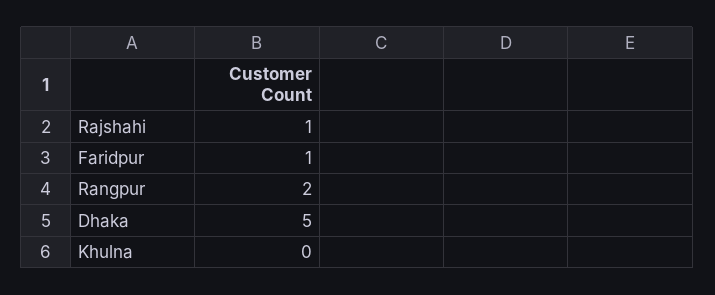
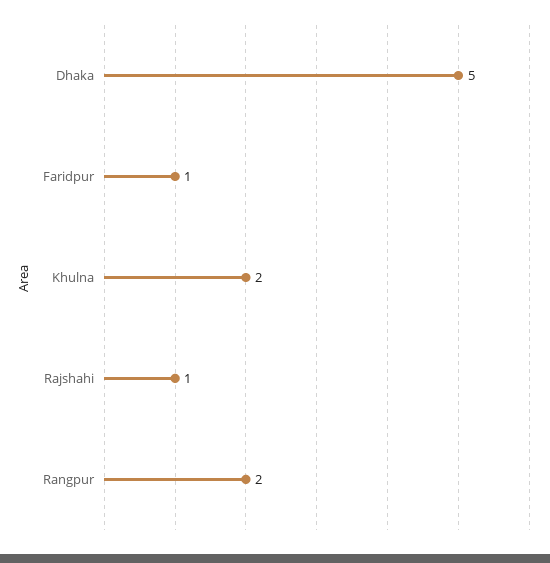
  {
    "Rajshahi": 1,
    "Faridpur": 1,
    "Rangpur": 2,
    "Dhaka": 5,
-   "Khulna": 0
+   "Khulna": 2
  }

